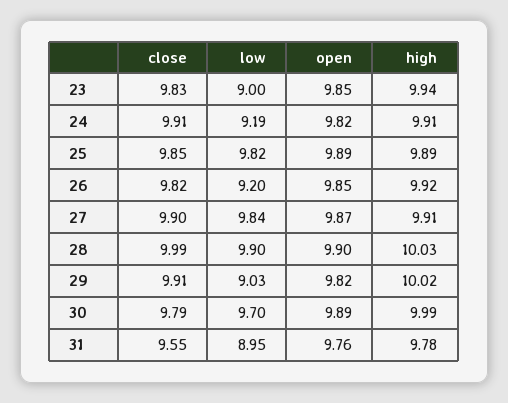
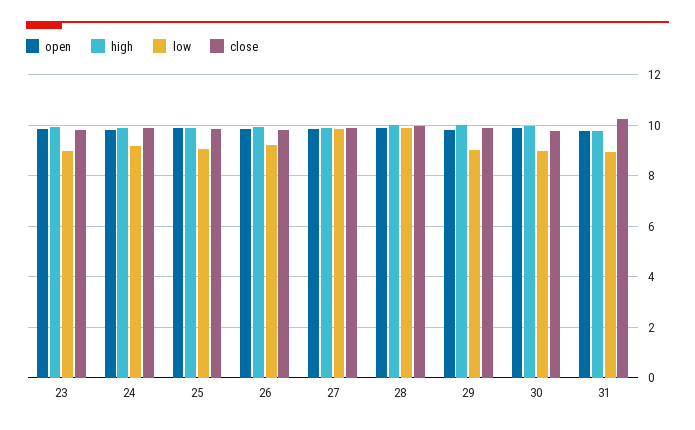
  {
    "close": {
      "23": 9.83,
      "24": 9.91,
      "25": 9.85,
      "26": 9.82,
      "27": 9.9,
      "28": 9.99,
      "29": 9.91,
      "30": 9.79,
-     "31": 9.55
+     "31": 10.25
    },
    "low": {
      "23": 9,
      "24": 9.19,
-     "25": 9.82,
+     "25": 9,
      "26": 9.2,
      "27": 9.84,
      "28": 9.9,
      "29": 9.03,
-     "30": 9.7,
+     "30": 9,
      "31": 8.95
    },
    "open": {
      "23": 9.85,
      "24": 9.82,
      "25": 9.89,
      "26": 9.85,
      "27": 9.87,
      "28": 9.9,
      "29": 9.82,
      "30": 9.89,
      "31": 9.76
    },
    "high": {
      "23": 9.94,
      "24": 9.91,
      "25": 9.89,
      "26": 9.92,
      "27": 9.91,
      "28": 10.03,
      "29": 10.02,
      "30": 9.99,
      "31": 9.78
    }
  }

